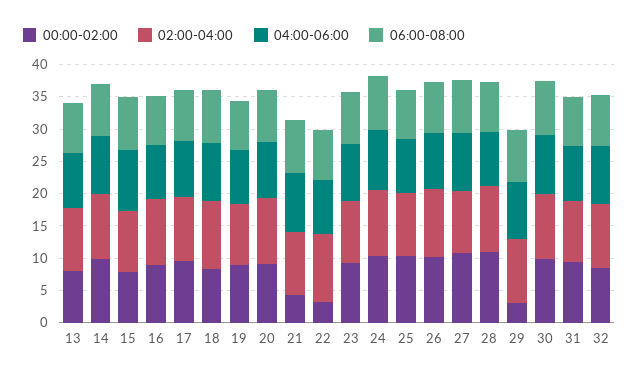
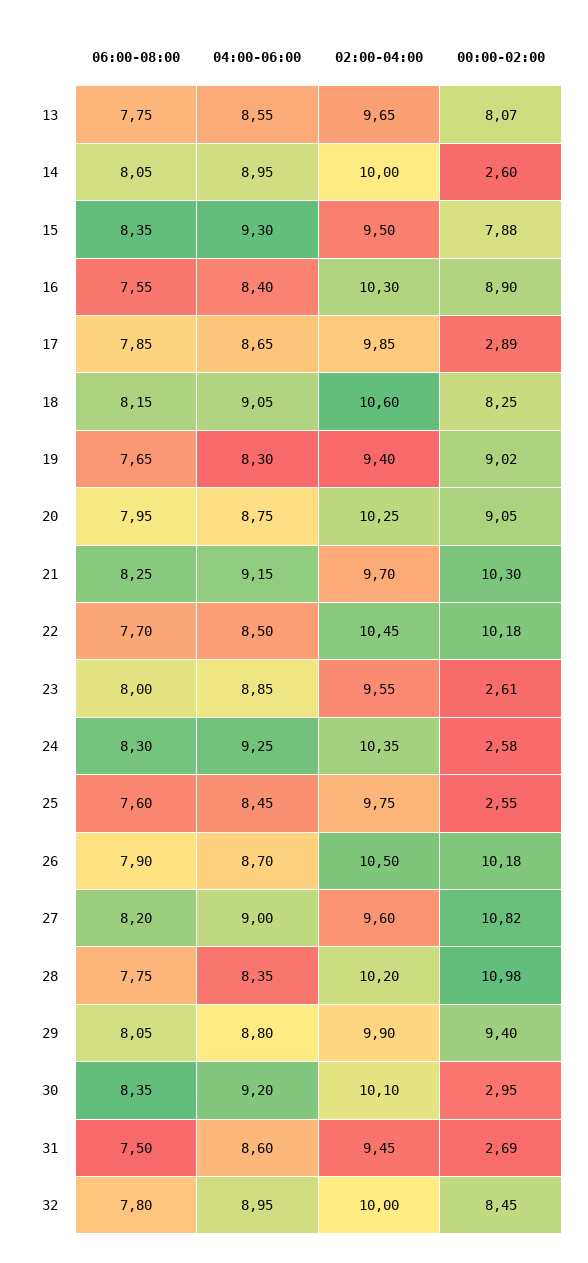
  {
    "00:00-02:00": {
      "13": 8.07,
-     "14": 10,
+     "14": 2.6,
      "15": 7.88,
      "16": 8.9,
-     "17": 10,
+     "17": 2.89,
      "18": 8.25,
      "19": 9.02,
      "20": 9.05,
-     "21": 5,
+     "21": 10.3,
-     "22": 2.5,
+     "22": 10.18,
-     "23": 10,
+     "23": 2.61,
-     "24": 10,
+     "24": 2.58,
-     "25": 10,
+     "25": 2.55,
      "26": 10.18,
      "27": 10.82,
      "28": 10.98,
-     "29": 2.5,
+     "29": 9.4,
-     "30": 10,
+     "30": 2.95,
-     "31": 10,
+     "31": 2.69,
      "32": 8.45
    },
    "02:00-04:00": {
      "13": 9.65,
      "14": 10,
      "15": 9.5,
      "16": 10.3,
      "17": 9.85,
      "18": 10.6,
      "19": 9.4,
      "20": 10.25,
      "21": 9.7,
      "22": 10.45,
      "23": 9.55,
      "24": 10.35,
      "25": 9.75,
      "26": 10.5,
      "27": 9.6,
      "28": 10.2,
      "29": 9.9,
      "30": 10.1,
      "31": 9.45,
      "32": 10
    },
    "04:00-06:00": {
      "13": 8.55,
      "14": 8.95,
      "15": 9.3,
      "16": 8.4,
      "17": 8.65,
      "18": 9.05,
      "19": 8.3,
      "20": 8.75,
      "21": 9.15,
      "22": 8.5,
      "23": 8.85,
      "24": 9.25,
      "25": 8.45,
      "26": 8.7,
      "27": 9,
      "28": 8.35,
      "29": 8.8,
      "30": 9.2,
      "31": 8.6,
      "32": 8.95
    },
    "06:00-08:00": {
      "13": 7.75,
      "14": 8.05,
      "15": 8.35,
      "16": 7.55,
      "17": 7.85,
      "18": 8.15,
      "19": 7.65,
      "20": 7.95,
      "21": 8.25,
      "22": 7.7,
      "23": 8,
      "24": 8.3,
      "25": 7.6,
      "26": 7.9,
      "27": 8.2,
      "28": 7.75,
      "29": 8.05,
      "30": 8.35,
      "31": 7.5,
      "32": 7.8
    }
  }

